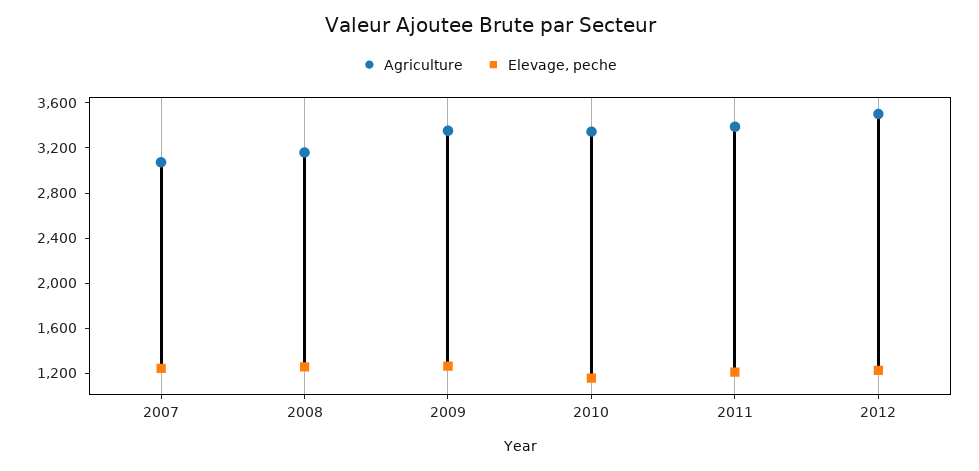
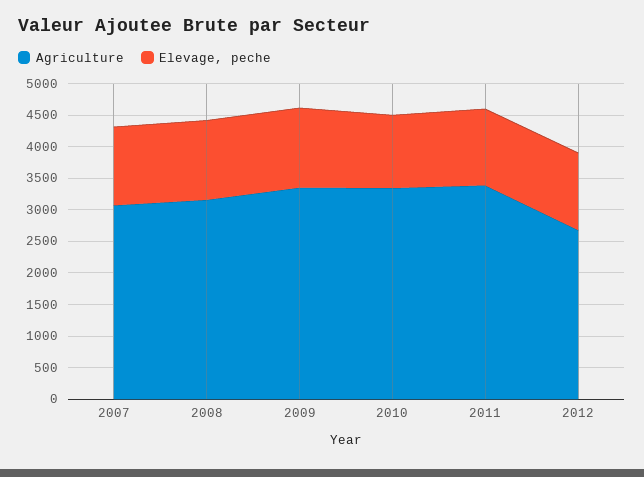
  {
    "Agriculture": {
      "2007": 3100,
      "2008": 3200,
      "2009": 3400,
      "2010": 3300,
      "2011": 3400,
-     "2012": 3500
+     "2012": 2750
    },
    "Elevage, peche": {
      "2007": 1200,
      "2008": 1300,
      "2009": 1300,
      "2010": 1200,
      "2011": 1200,
      "2012": 1200
    }
  }

